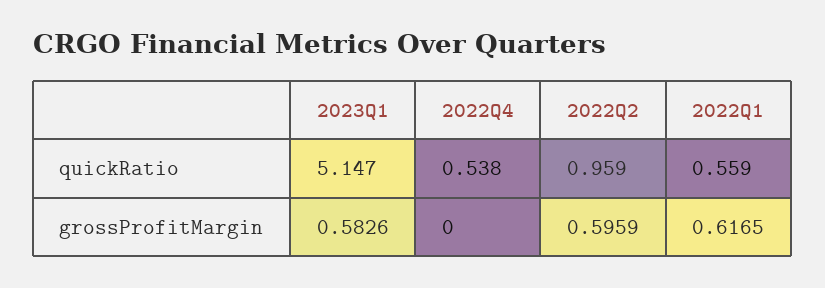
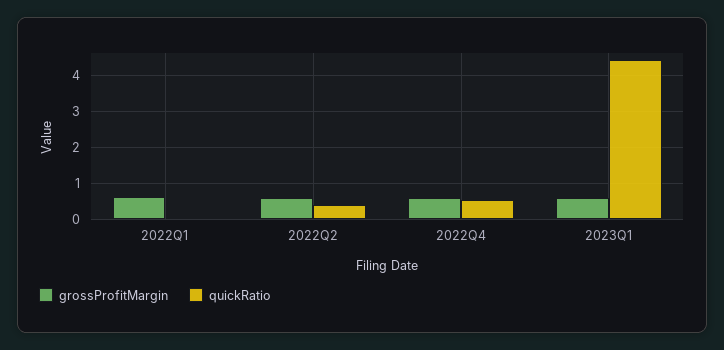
  {
    "quickRatio": {
-     "2023Q1": 5.147,
+     "2023Q1": 4.4,
      "2022Q4": 0.538,
-     "2022Q2": 0.959,
+     "2022Q2": 0.4,
-     "2022Q1": 0.559
+     "2022Q1": 0
    },
    "grossProfitMargin": {
      "2023Q1": 0.5826,
-     "2022Q4": 0,
+     "2022Q4": 0.6,
      "2022Q2": 0.5959,
      "2022Q1": 0.6165
    }
  }

